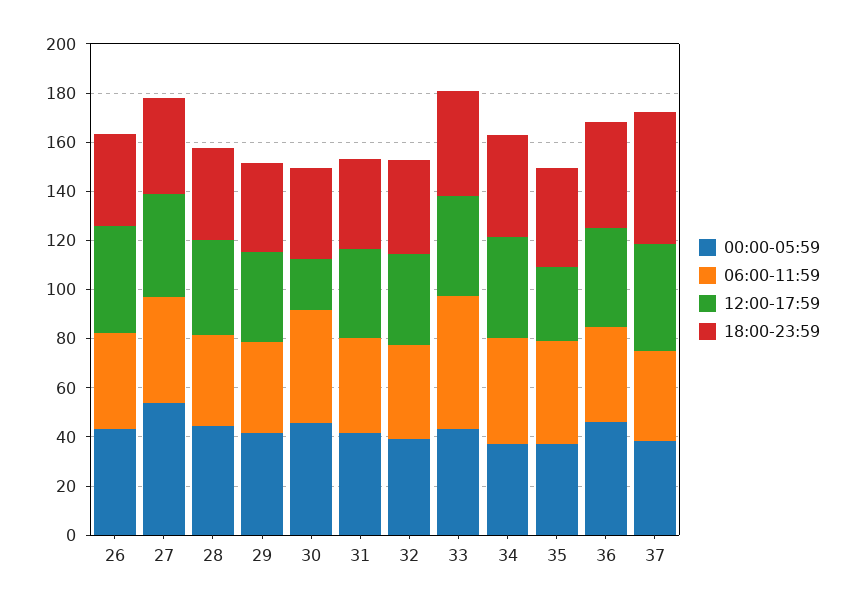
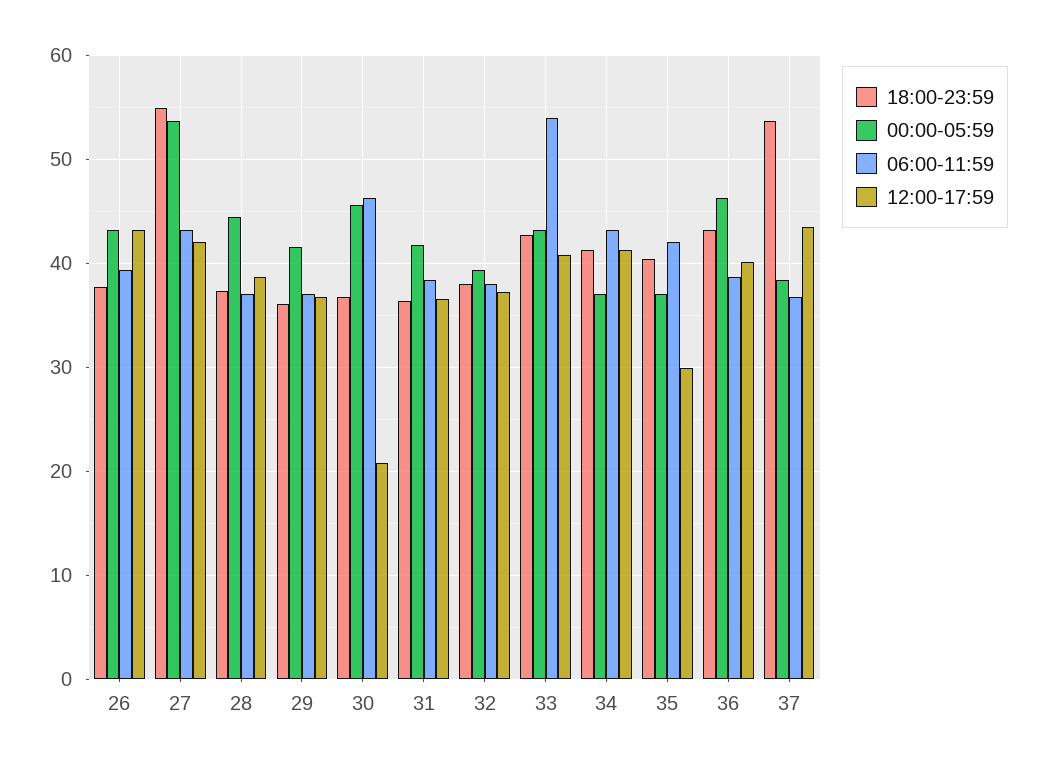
  {
    "00:00-05:59": {
      "26": 43,
      "27": 54,
      "28": 44,
      "29": 42,
      "30": 46,
      "31": 42,
      "32": 39,
      "33": 43,
      "34": 37,
      "35": 37,
      "36": 46,
      "37": 38
    },
    "06:00-11:59": {
      "26": 39,
      "27": 43,
      "28": 37,
      "29": 37,
      "30": 46,
      "31": 38,
      "32": 38,
      "33": 54,
      "34": 43,
      "35": 42,
      "36": 39,
      "37": 37
    },
    "12:00-17:59": {
      "26": 43,
      "27": 42,
      "28": 39,
      "29": 37,
      "30": 21,
      "31": 37,
      "32": 37,
      "33": 41,
      "34": 41,
      "35": 30,
      "36": 40,
      "37": 44
    },
    "18:00-23:59": {
      "26": 38,
-     "27": 40,
+     "27": 55,
      "28": 37,
      "29": 36,
      "30": 37,
      "31": 36,
      "32": 38,
      "33": 43,
      "34": 41,
      "35": 40,
      "36": 43,
      "37": 54
    }
  }

